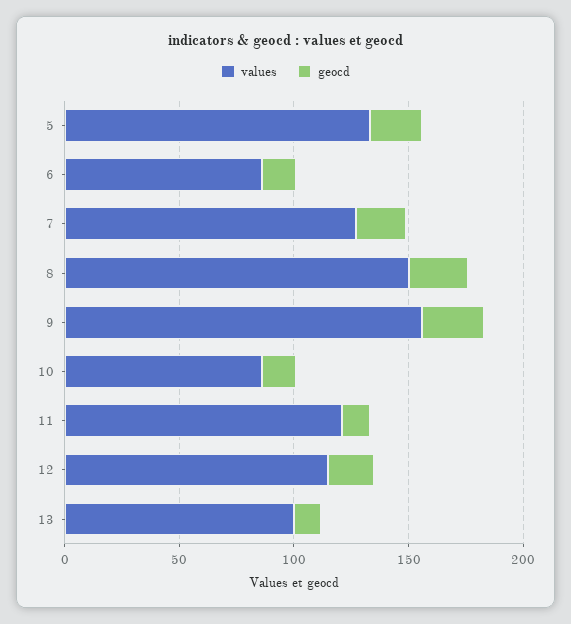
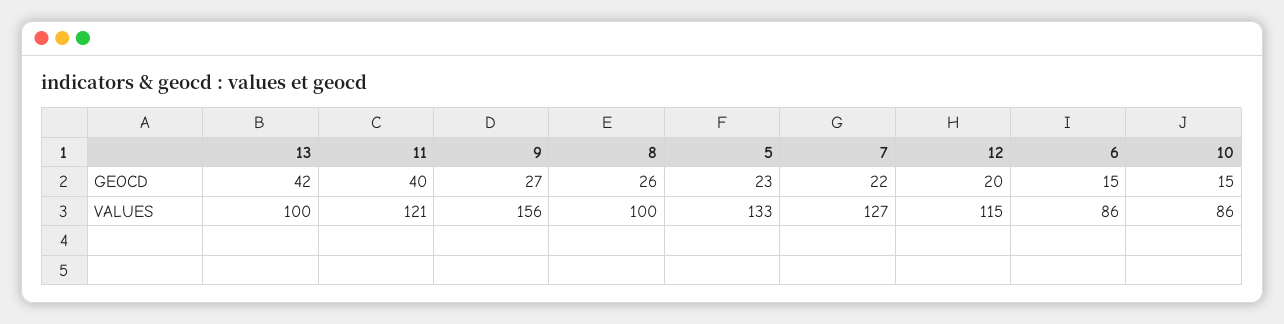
  {
    "values": {
      "5": 133,
      "6": 86,
      "7": 127,
-     "8": 150,
+     "8": 100,
      "9": 156,
      "10": 86,
      "11": 121,
      "12": 115,
      "13": 100
    },
    "geocd": {
      "5": 23,
      "6": 15,
      "7": 22,
      "8": 26,
      "9": 27,
      "10": 15,
-     "11": 10,
+     "11": 40,
      "12": 20,
-     "13": 10
+     "13": 42
    }
  }

